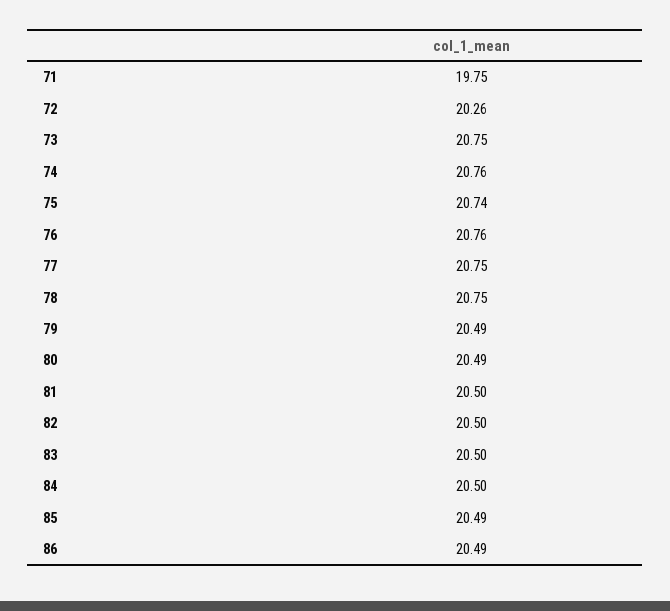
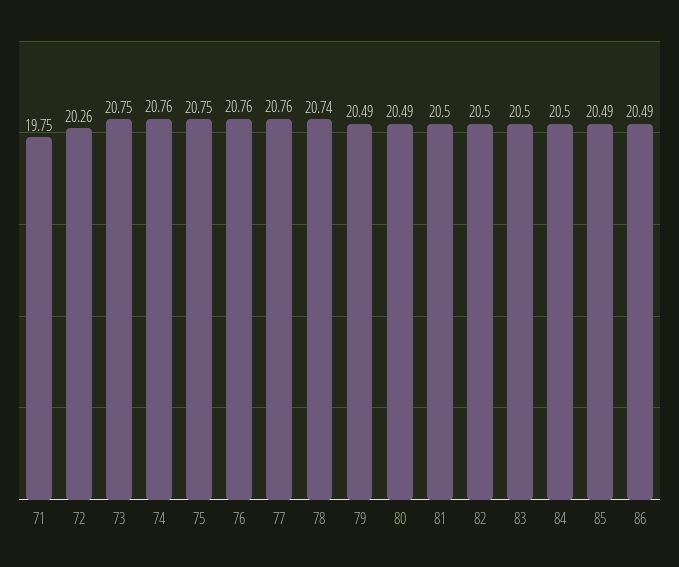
  {
    "71": 19.75,
    "72": 20.26,
    "73": 20.75,
    "74": 20.76,
-   "75": 20.74,
+   "75": 20.75,
    "76": 20.76,
-   "77": 20.75,
+   "77": 20.76,
-   "78": 20.75,
+   "78": 20.74,
    "79": 20.49,
    "80": 20.49,
    "81": 20.5,
    "82": 20.5,
    "83": 20.5,
    "84": 20.5,
    "85": 20.49,
    "86": 20.49
  }

